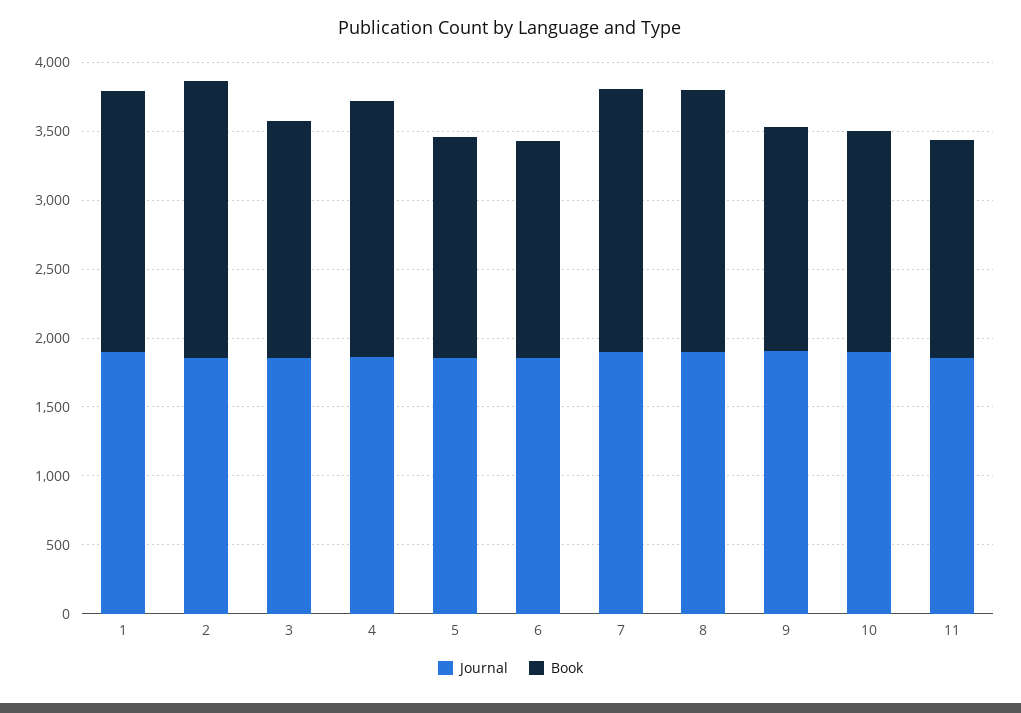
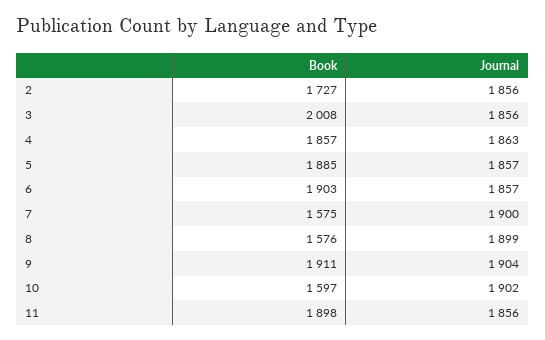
  {
    "Journal": {
-     "1": 1900,
      "2": 1856,
      "3": 1856,
      "4": 1863,
      "5": 1857,
      "6": 1857,
      "7": 1900,
      "8": 1899,
      "9": 1904,
      "10": 1902,
      "11": 1856
    },
    "Book": {
-     "1": 1900,
-     "2": 2000,
+     "2": 1727,
-     "3": 1700,
+     "3": 2008,
      "4": 1857,
-     "5": 1600,
+     "5": 1885,
-     "6": 1600,
+     "6": 1903,
-     "7": 1900,
+     "7": 1575,
-     "8": 1900,
+     "8": 1576,
-     "9": 1600,
+     "9": 1911,
      "10": 1597,
-     "11": 1600
+     "11": 1898
    }
  }

